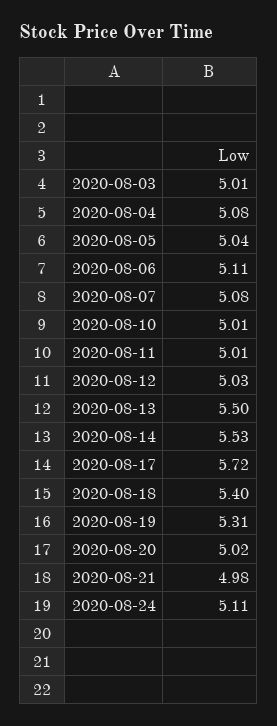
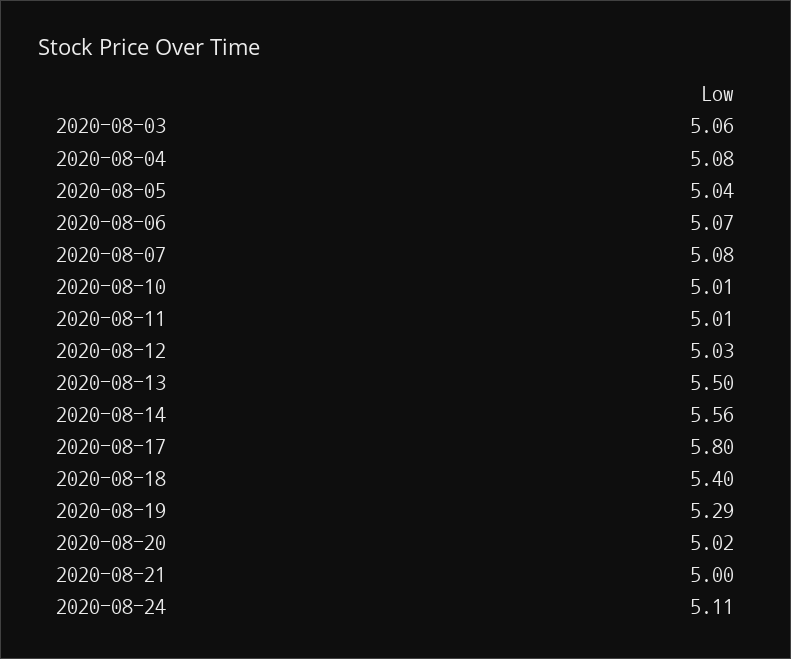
  {
-   "2020-08-03": 5.01,
+   "2020-08-03": 5.06,
    "2020-08-04": 5.08,
    "2020-08-05": 5.04,
-   "2020-08-06": 5.11,
+   "2020-08-06": 5.07,
    "2020-08-07": 5.08,
    "2020-08-10": 5.01,
    "2020-08-11": 5.01,
    "2020-08-12": 5.03,
    "2020-08-13": 5.5,
-   "2020-08-14": 5.53,
+   "2020-08-14": 5.56,
-   "2020-08-17": 5.72,
+   "2020-08-17": 5.8,
    "2020-08-18": 5.4,
-   "2020-08-19": 5.31,
+   "2020-08-19": 5.29,
    "2020-08-20": 5.02,
-   "2020-08-21": 4.98,
+   "2020-08-21": 5,
    "2020-08-24": 5.11
  }

